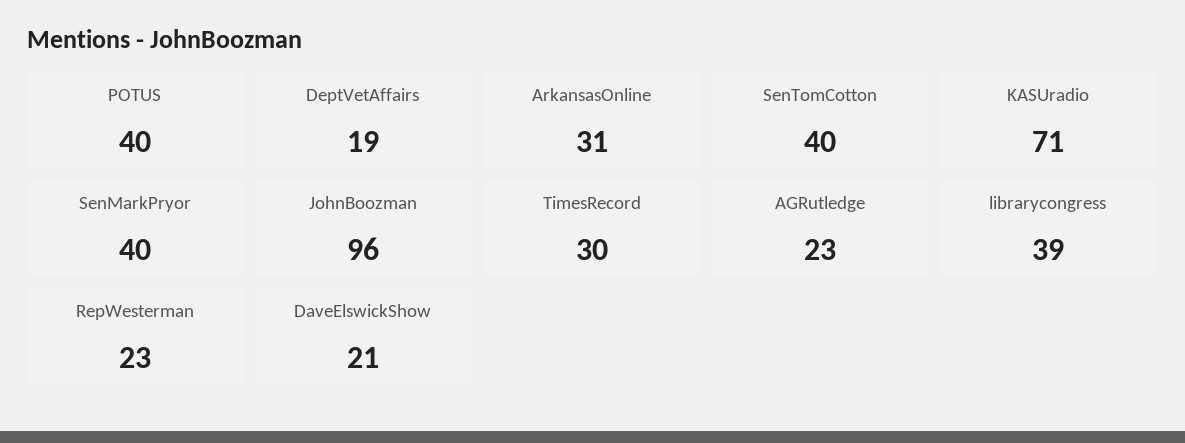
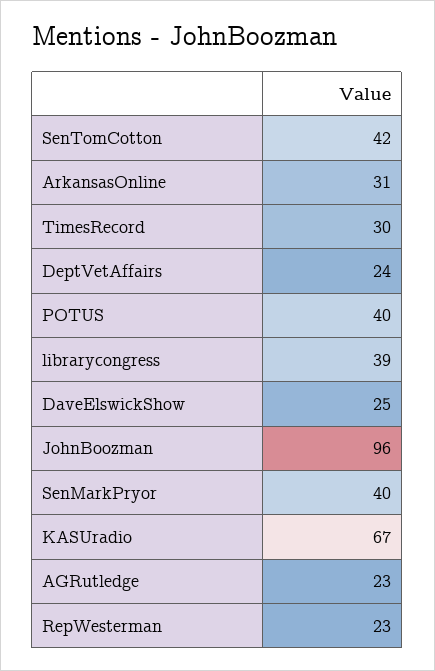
  {
    "POTUS": 40,
-   "DeptVetAffairs": 19,
+   "DeptVetAffairs": 24,
    "ArkansasOnline": 31,
-   "SenTomCotton": 40,
+   "SenTomCotton": 42,
-   "KASUradio": 71,
+   "KASUradio": 67,
    "SenMarkPryor": 40,
    "JohnBoozman": 96,
    "TimesRecord": 30,
    "AGRutledge": 23,
    "librarycongress": 39,
    "RepWesterman": 23,
-   "DaveElswickShow": 21
+   "DaveElswickShow": 25
  }

